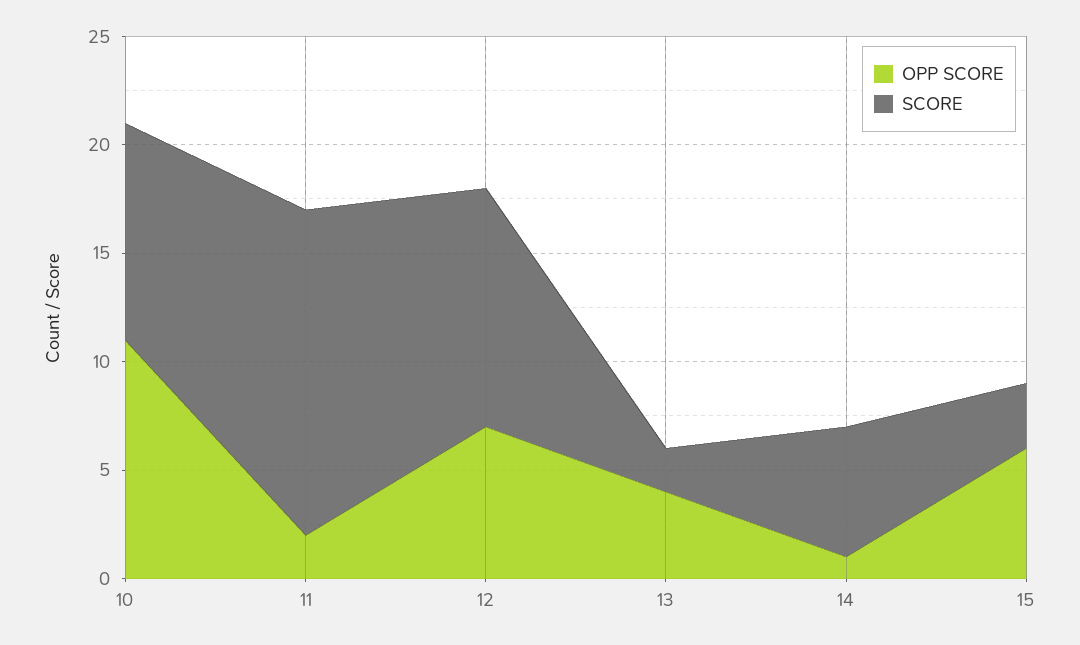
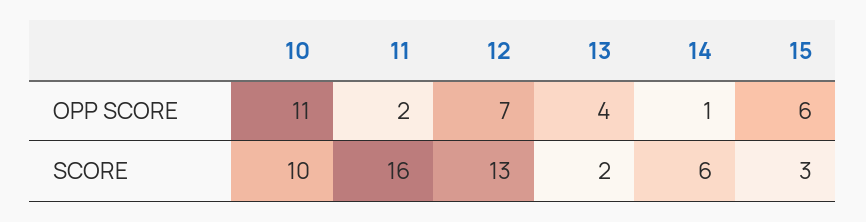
  {
    "OPP SCORE": {
      "10": 11,
      "11": 2,
      "12": 7,
      "13": 4,
      "14": 1,
      "15": 6
    },
    "SCORE": {
      "10": 10,
-     "11": 15,
+     "11": 16,
-     "12": 11,
+     "12": 13,
      "13": 2,
      "14": 6,
      "15": 3
    }
  }

